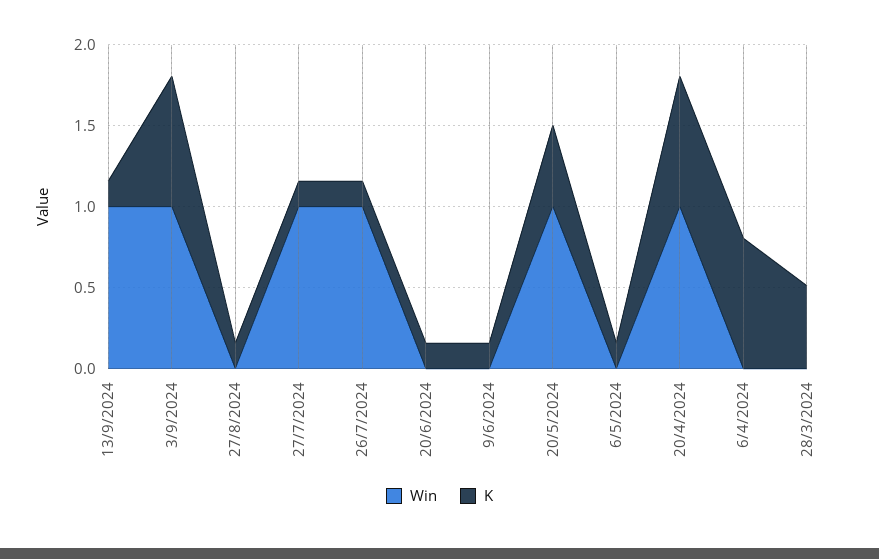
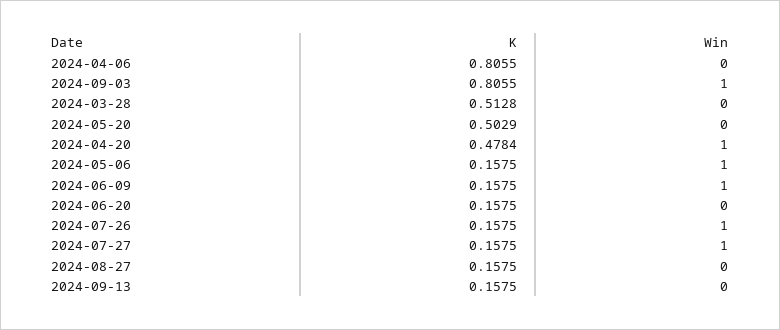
  {
    "Win": {
-     "13/9/2024": 1,
+     "13/9/2024": 0,
      "3/9/2024": 1,
      "27/8/2024": 0,
      "27/7/2024": 1,
      "26/7/2024": 1,
      "20/6/2024": 0,
-     "9/6/2024": 0,
+     "9/6/2024": 1,
-     "20/5/2024": 1,
+     "20/5/2024": 0,
-     "6/5/2024": 0,
+     "6/5/2024": 1,
      "20/4/2024": 1,
      "6/4/2024": 0,
      "28/3/2024": 0
    },
    "K": {
      "13/9/2024": 0.1575,
      "3/9/2024": 0.8055,
      "27/8/2024": 0.1575,
      "27/7/2024": 0.1575,
      "26/7/2024": 0.1575,
      "20/6/2024": 0.1575,
      "9/6/2024": 0.1575,
      "20/5/2024": 0.5029,
      "6/5/2024": 0.1575,
-     "20/4/2024": 0.8,
+     "20/4/2024": 0.4784,
      "6/4/2024": 0.8055,
      "28/3/2024": 0.5128
    }
  }

